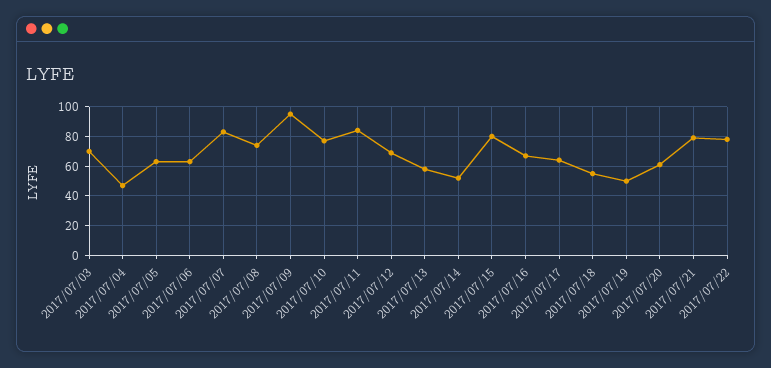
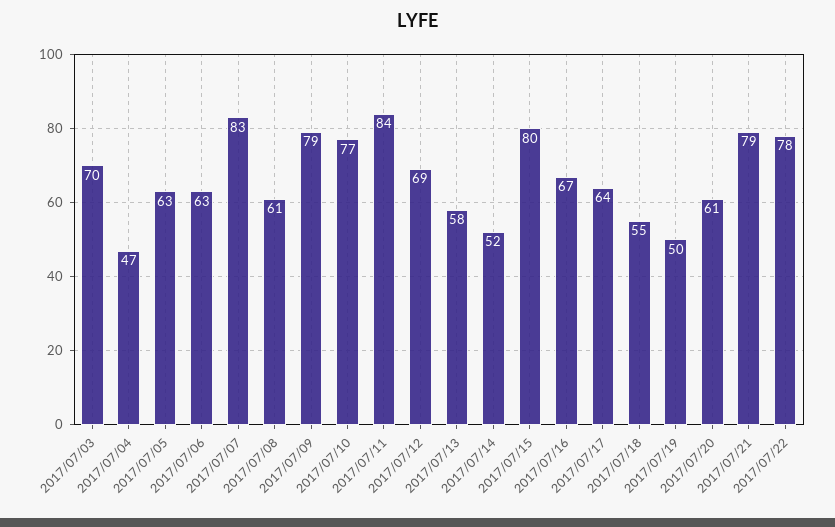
  {
    "2017/07/03": 70,
    "2017/07/04": 47,
    "2017/07/05": 63,
    "2017/07/06": 63,
    "2017/07/07": 83,
-   "2017/07/08": 75,
+   "2017/07/08": 61,
-   "2017/07/09": 95,
+   "2017/07/09": 79,
    "2017/07/10": 77,
    "2017/07/11": 84,
    "2017/07/12": 69,
    "2017/07/13": 58,
    "2017/07/14": 52,
    "2017/07/15": 80,
    "2017/07/16": 67,
    "2017/07/17": 64,
    "2017/07/18": 55,
    "2017/07/19": 50,
    "2017/07/20": 61,
    "2017/07/21": 79,
    "2017/07/22": 78
  }

